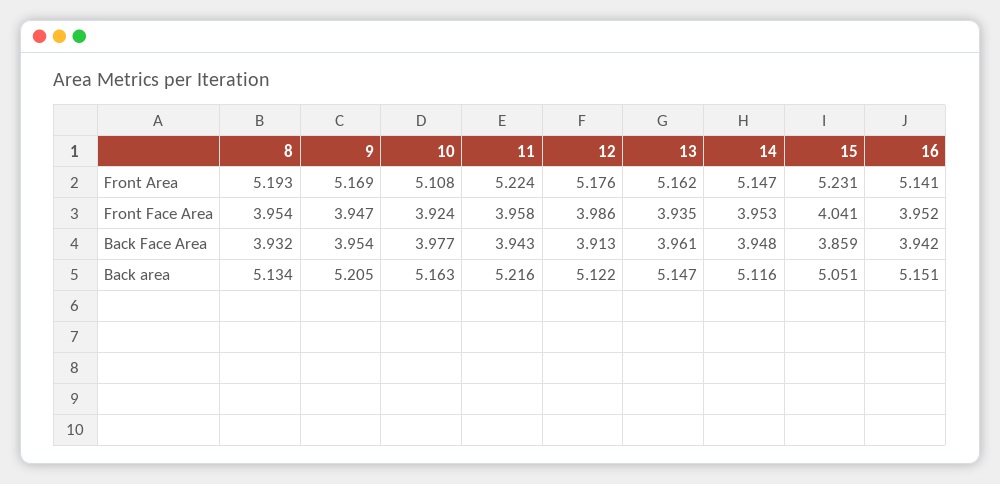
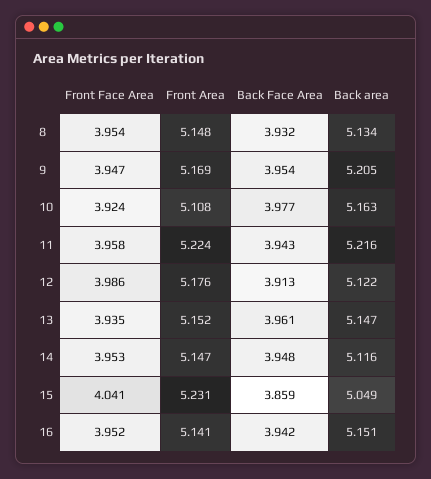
  {
    "8": {
-     "Front Area": 5.193,
+     "Front Area": 5.148,
      "Front Face Area": 3.954,
      "Back Face Area": 3.932,
      "Back area": 5.134
    },
    "9": {
      "Front Area": 5.169,
      "Front Face Area": 3.947,
      "Back Face Area": 3.954,
      "Back area": 5.205
    },
    "10": {
      "Front Area": 5.108,
      "Front Face Area": 3.924,
      "Back Face Area": 3.977,
      "Back area": 5.163
    },
    "11": {
      "Front Area": 5.224,
      "Front Face Area": 3.958,
      "Back Face Area": 3.943,
      "Back area": 5.216
    },
    "12": {
      "Front Area": 5.176,
      "Front Face Area": 3.986,
      "Back Face Area": 3.913,
      "Back area": 5.122
    },
    "13": {
-     "Front Area": 5.162,
+     "Front Area": 5.152,
      "Front Face Area": 3.935,
      "Back Face Area": 3.961,
      "Back area": 5.147
    },
    "14": {
      "Front Area": 5.147,
      "Front Face Area": 3.953,
      "Back Face Area": 3.948,
      "Back area": 5.116
    },
    "15": {
      "Front Area": 5.231,
      "Front Face Area": 4.041,
      "Back Face Area": 3.859,
-     "Back area": 5.051
+     "Back area": 5.049
    },
    "16": {
      "Front Area": 5.141,
      "Front Face Area": 3.952,
      "Back Face Area": 3.942,
      "Back area": 5.151
    }
  }

